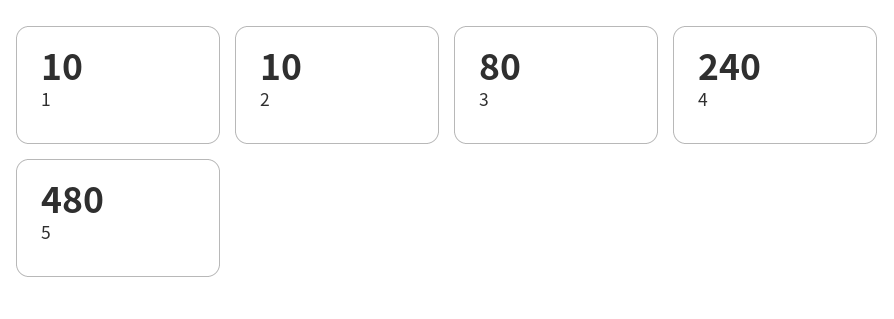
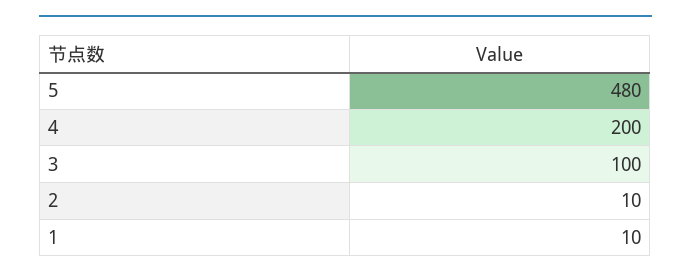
  {
    "1": 10,
    "2": 10,
-   "3": 80,
+   "3": 100,
-   "4": 240,
+   "4": 200,
    "5": 480
  }

